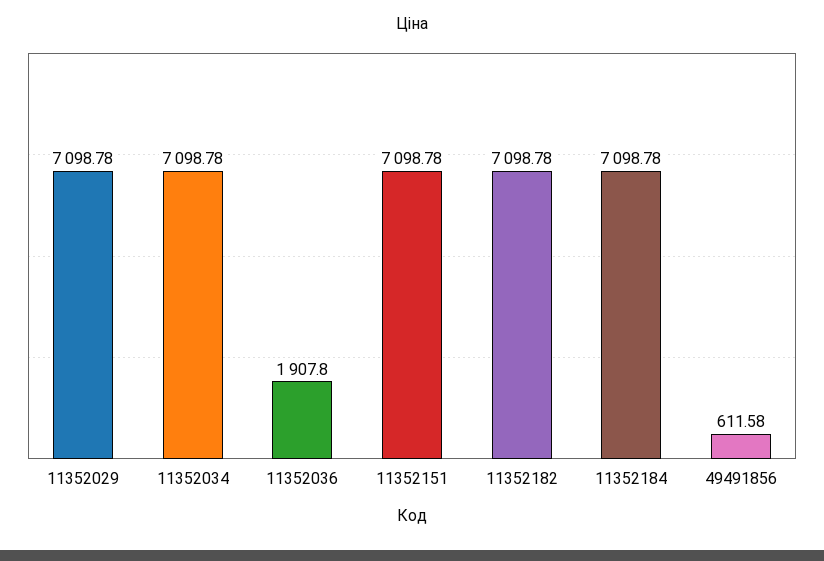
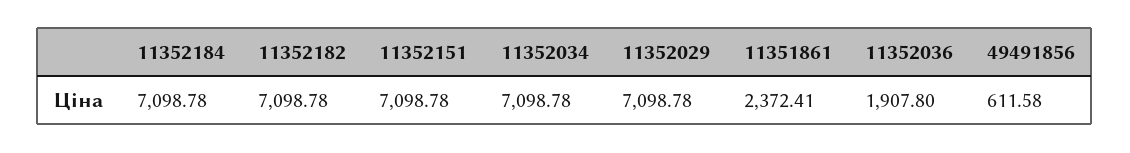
  {
    "11352029": 7098.78,
    "11352034": 7098.78,
    "11352036": 1907.8,
    "11352151": 7098.78,
    "11352182": 7098.78,
    "11352184": 7098.78,
-   "49491856": 611.58
+   "49491856": 611.58,
+   "11351861": 2372.41
  }

